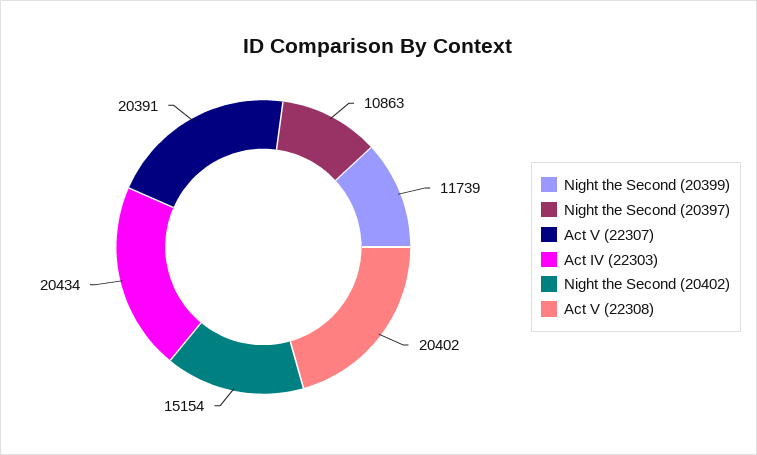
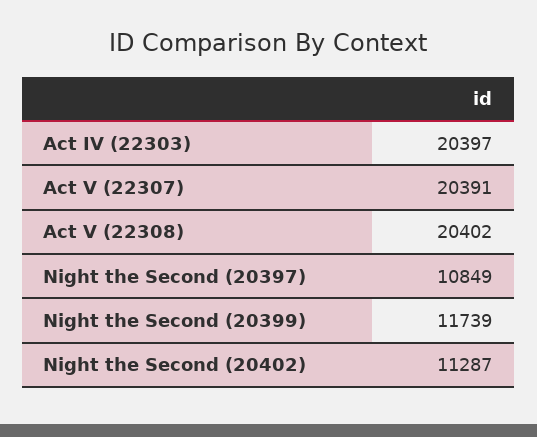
  {
    "Night the Second (20399)": 11739,
-   "Night the Second (20397)": 10863,
+   "Night the Second (20397)": 10849,
    "Act V (22307)": 20391,
-   "Act IV (22303)": 20434,
+   "Act IV (22303)": 20397,
-   "Night the Second (20402)": 15154,
+   "Night the Second (20402)": 11287,
    "Act V (22308)": 20402
  }

